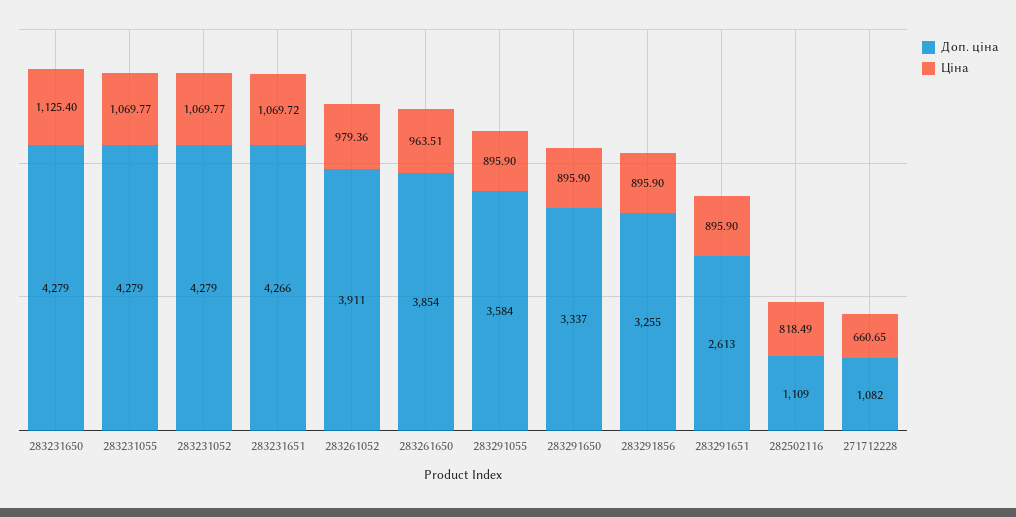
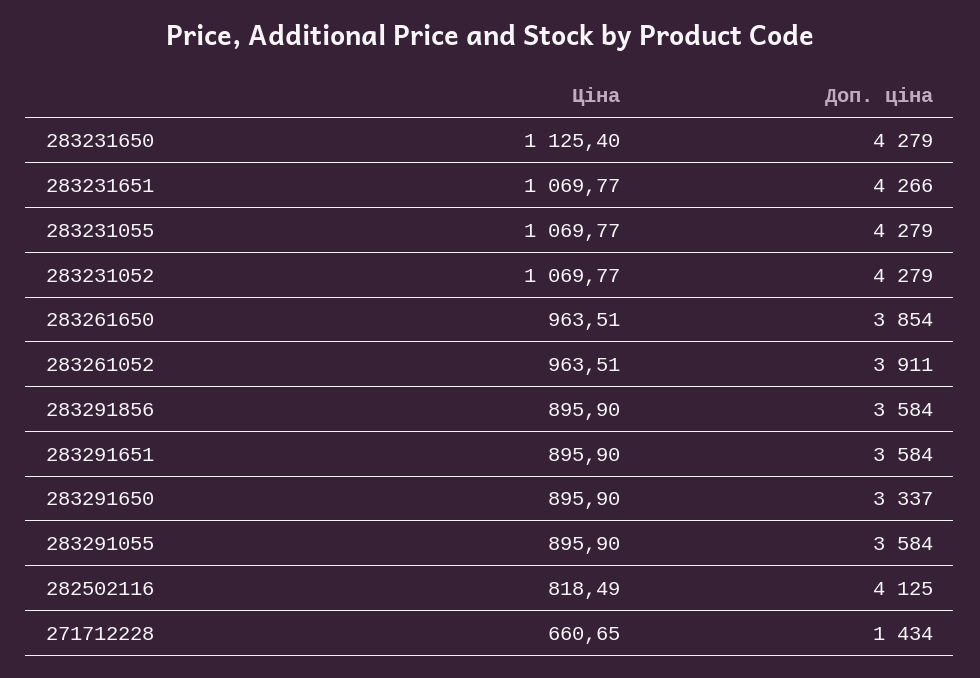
  {
    "Доп. ціна": {
      "283231650": 4279,
      "283231055": 4279,
      "283231052": 4279,
      "283231651": 4266,
      "283261052": 3911,
      "283261650": 3854,
      "283291055": 3584,
      "283291650": 3337,
-     "283291856": 3255,
+     "283291856": 3584,
-     "283291651": 2613,
+     "283291651": 3584,
-     "282502116": 1109,
+     "282502116": 4125,
-     "271712228": 1082
+     "271712228": 1434
    },
    "Ціна": {
      "283231650": 1125.4,
      "283231055": 1069.77,
      "283231052": 1069.77,
-     "283231651": 1069.72,
+     "283231651": 1069.77,
-     "283261052": 979.36,
+     "283261052": 963.51,
      "283261650": 963.51,
      "283291055": 895.9,
      "283291650": 895.9,
      "283291856": 895.9,
      "283291651": 895.9,
      "282502116": 818.49,
      "271712228": 660.65
    }
  }

